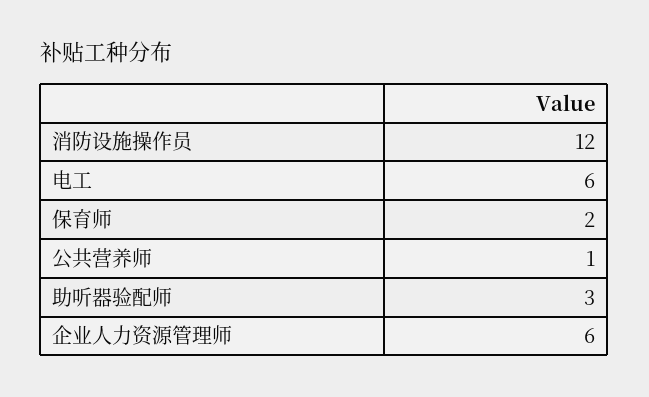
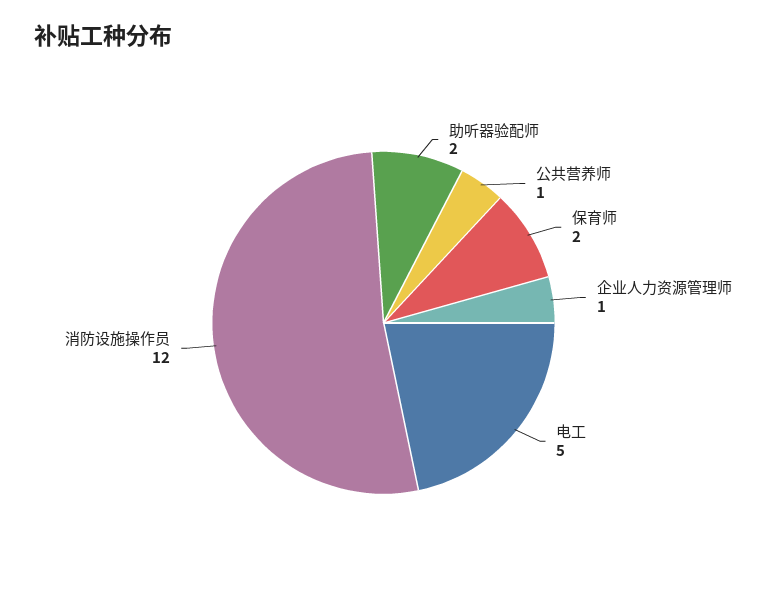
  {
    "消防设施操作员": 12,
-   "电工": 6,
+   "电工": 5,
    "保育师": 2,
    "公共营养师": 1,
-   "助听器验配师": 3,
+   "助听器验配师": 2,
-   "企业人力资源管理师": 6
+   "企业人力资源管理师": 1
  }

